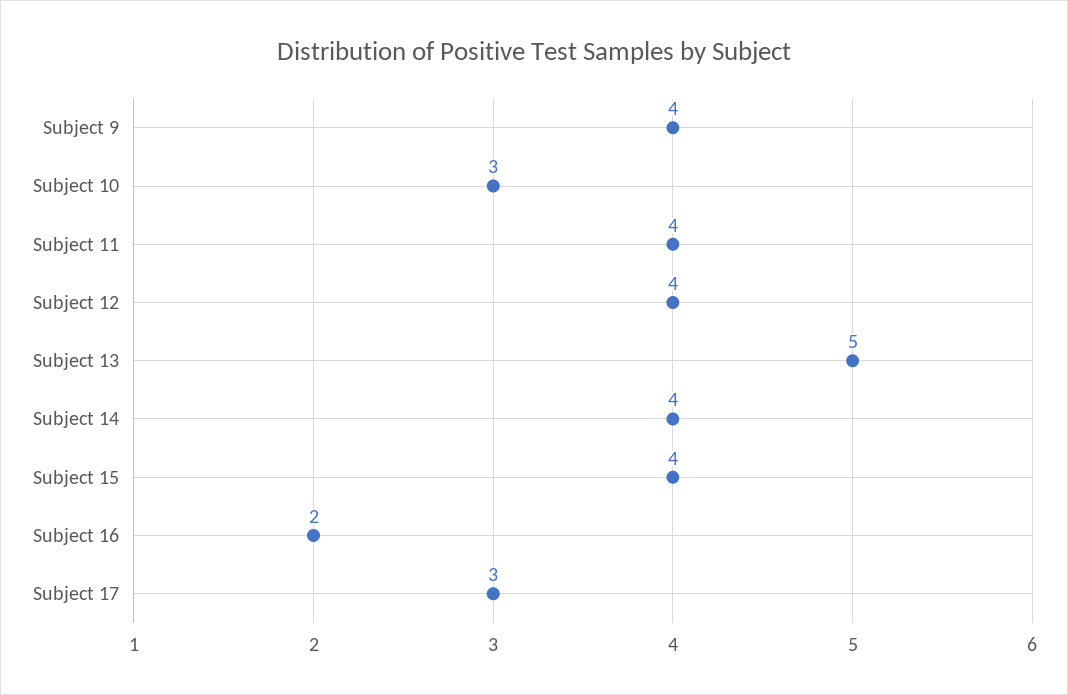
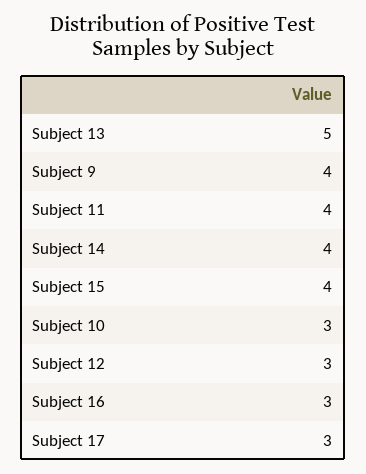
  {
    "Subject 9": 4,
    "Subject 10": 3,
    "Subject 11": 4,
-   "Subject 12": 4,
+   "Subject 12": 3,
    "Subject 13": 5,
    "Subject 14": 4,
    "Subject 15": 4,
-   "Subject 16": 2,
+   "Subject 16": 3,
    "Subject 17": 3
  }

